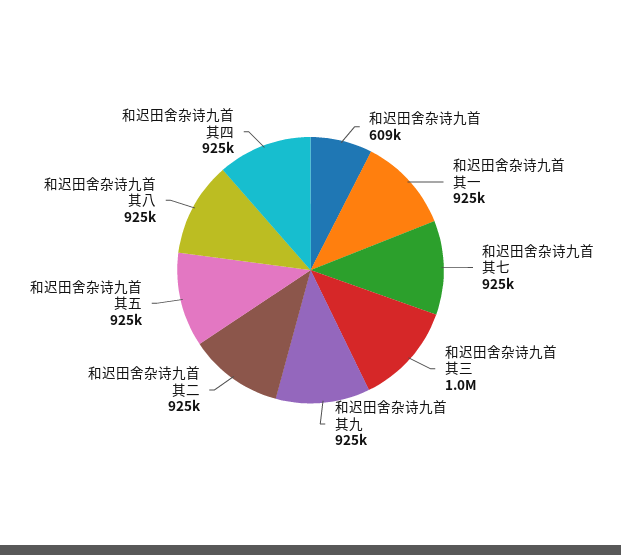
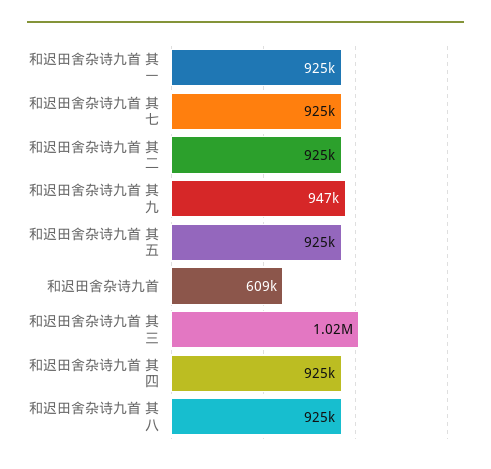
  {
    "和迟田舍杂诗九首": 609000,
    "和迟田舍杂诗九首 其一": 925000,
    "和迟田舍杂诗九首 其七": 925000,
    "和迟田舍杂诗九首 其三": 1020000,
-   "和迟田舍杂诗九首 其九": 925000,
+   "和迟田舍杂诗九首 其九": 947000,
    "和迟田舍杂诗九首 其二": 925000,
    "和迟田舍杂诗九首 其五": 925000,
    "和迟田舍杂诗九首 其八": 925000,
    "和迟田舍杂诗九首 其四": 925000
  }

